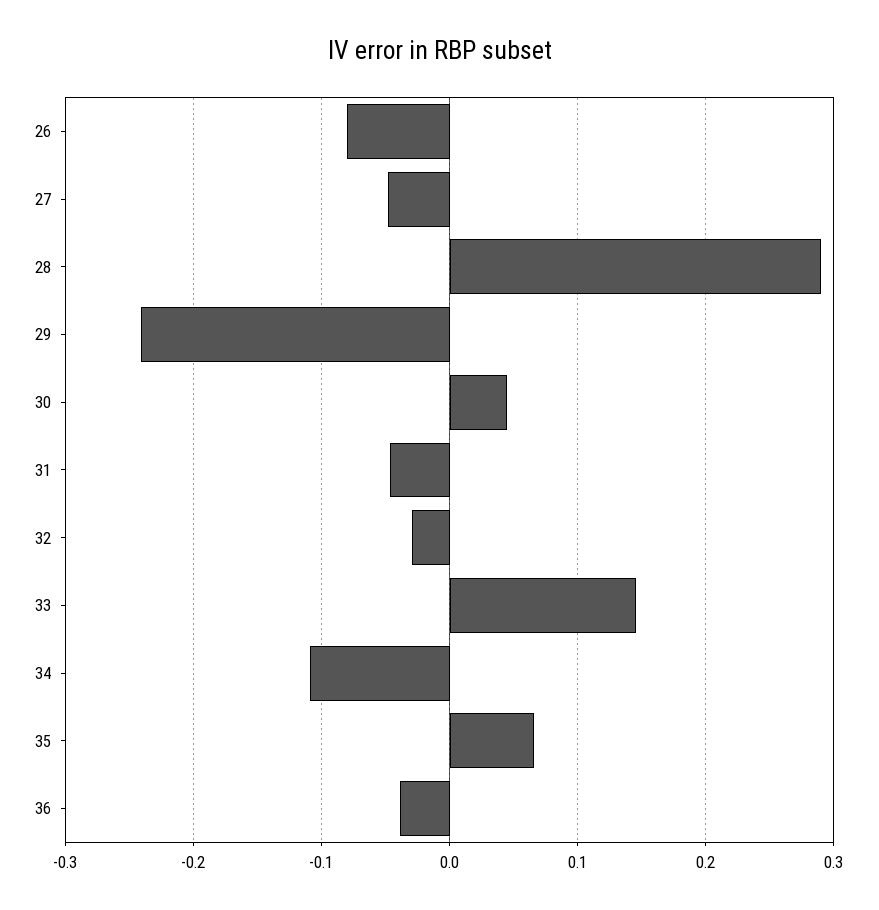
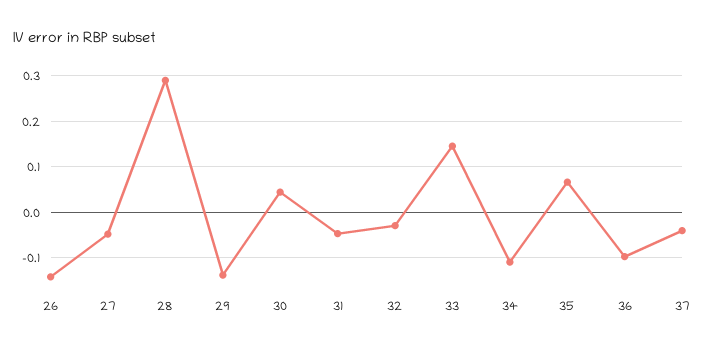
  {
-   "26": -0.08,
+   "26": -0.14,
    "27": -0.05,
    "28": 0.29,
-   "29": -0.24,
+   "29": -0.14,
    "30": 0.04,
    "31": -0.05,
    "32": -0.03,
    "33": 0.15,
    "34": -0.11,
    "35": 0.07,
-   "36": -0.04
+   "36": -0.1,
+   "37": -0.04
  }

